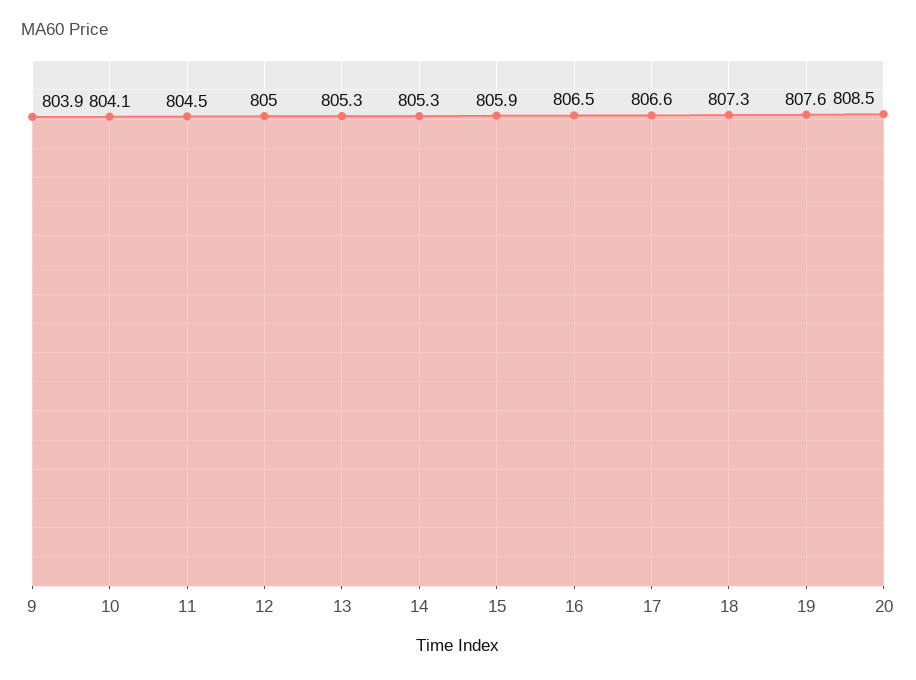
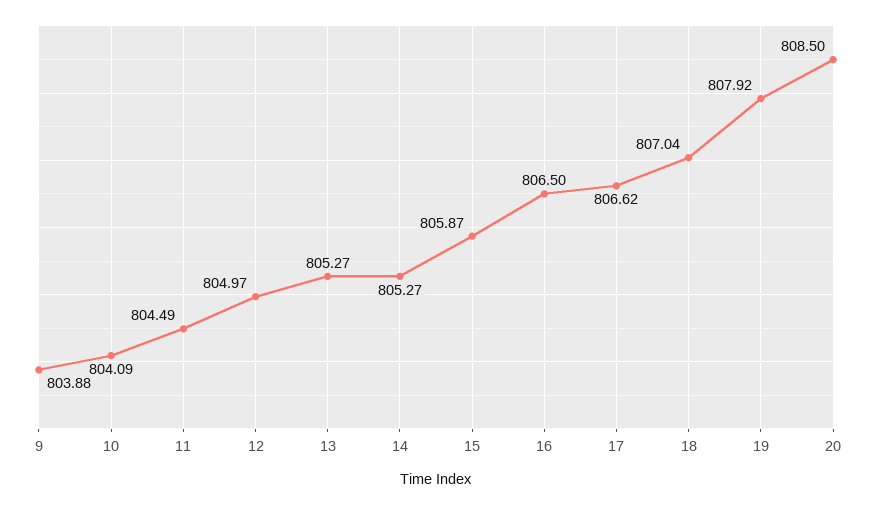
  {
    "9": 803.88,
    "10": 804.09,
    "11": 804.49,
    "12": 804.97,
    "13": 805.27,
    "14": 805.27,
    "15": 805.87,
    "16": 806.5,
    "17": 806.62,
-   "18": 807.3,
+   "18": 807.04,
-   "19": 807.6,
+   "19": 807.92,
    "20": 808.5
  }

